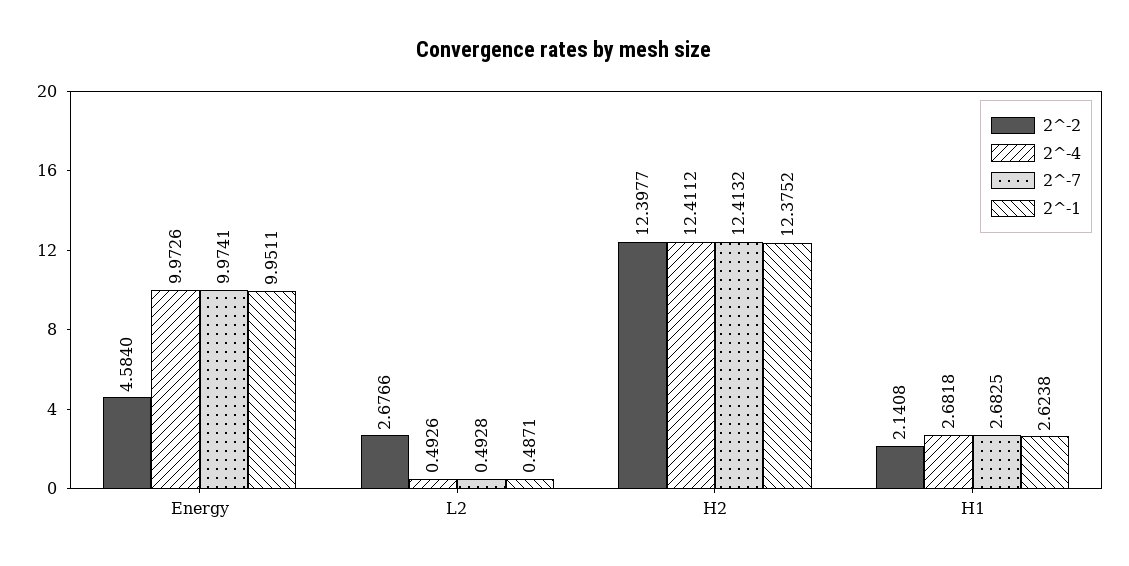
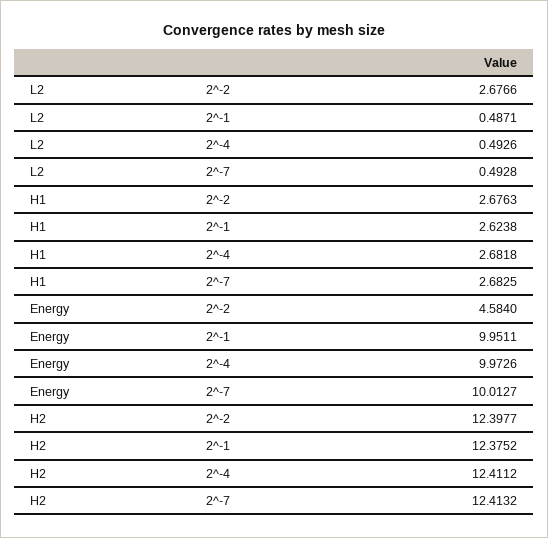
  {
    "2^-2": {
      "Energy": 4.584,
      "L2": 2.6766,
      "H2": 12.3977,
-     "H1": 2.1408
+     "H1": 2.6763
    },
    "2^-4": {
      "Energy": 9.9726,
      "L2": 0.4926,
      "H2": 12.4112,
      "H1": 2.6818
    },
    "2^-7": {
-     "Energy": 9.9741,
+     "Energy": 10.0127,
      "L2": 0.4928,
      "H2": 12.4132,
      "H1": 2.6825
    },
    "2^-1": {
      "Energy": 9.9511,
      "L2": 0.4871,
      "H2": 12.3752,
      "H1": 2.6238
    }
  }

